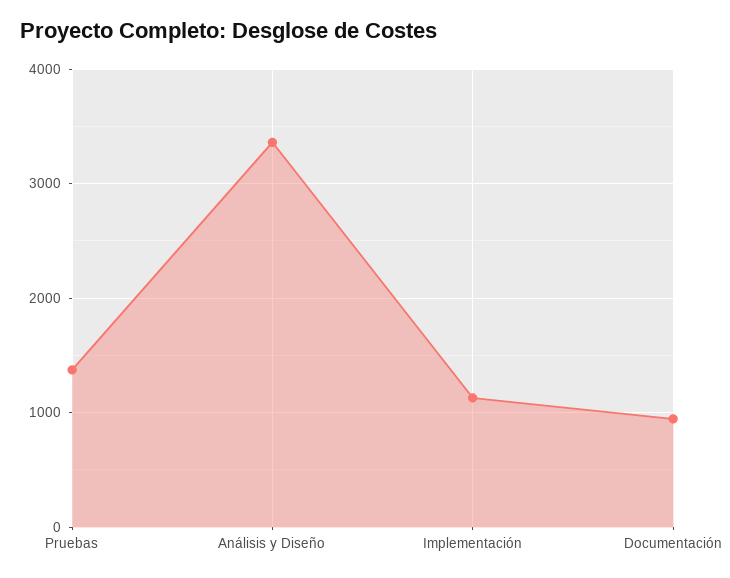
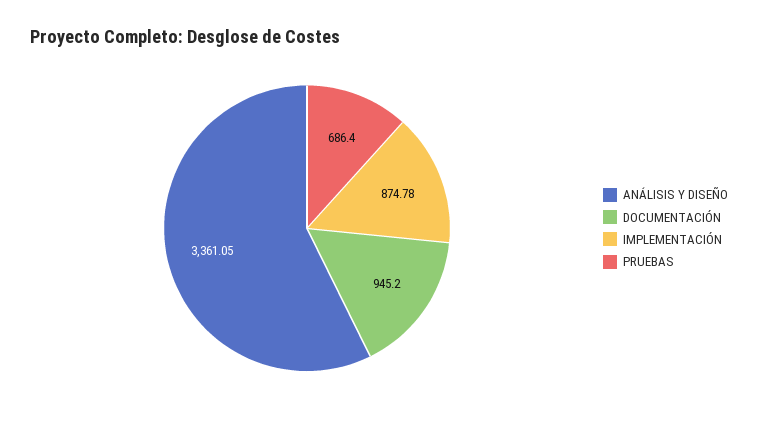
  {
-   "Pruebas": 1400,
+   "Pruebas": 686.4,
    "Análisis y Diseño": 3361.05,
-   "Implementación": 1100,
+   "Implementación": 874.78,
    "Documentación": 945.2
  }

